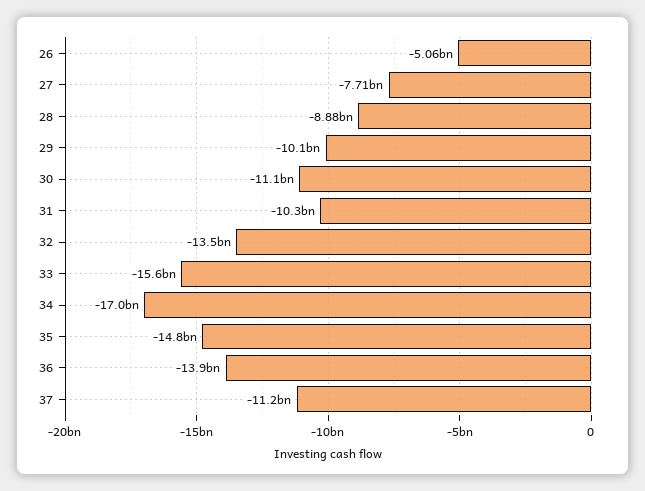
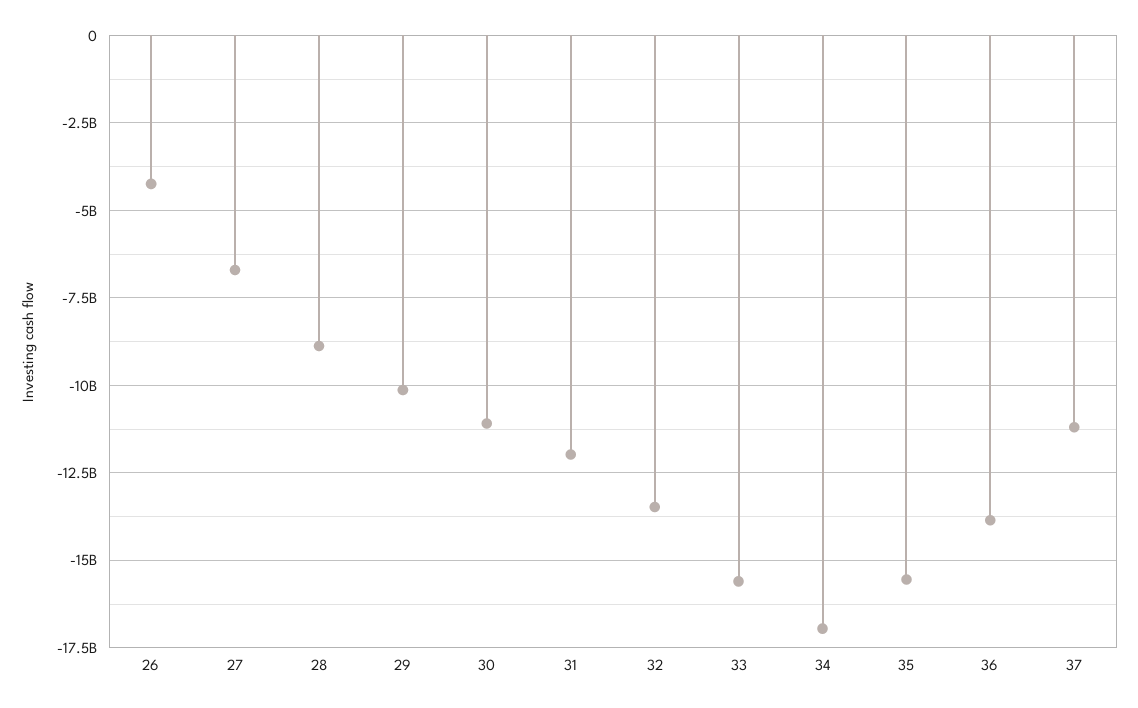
  {
-   "26": -5060000000,
+   "26": -4250000000,
-   "27": -7710000000,
+   "27": -6750000000,
    "28": -8880000000,
    "29": -10100000000,
    "30": -11100000000,
-   "31": -10300000000,
+   "31": -12000000000,
    "32": -13500000000,
    "33": -15600000000,
    "34": -17000000000,
-   "35": -14800000000,
+   "35": -15500000000,
    "36": -13900000000,
    "37": -11200000000
  }

